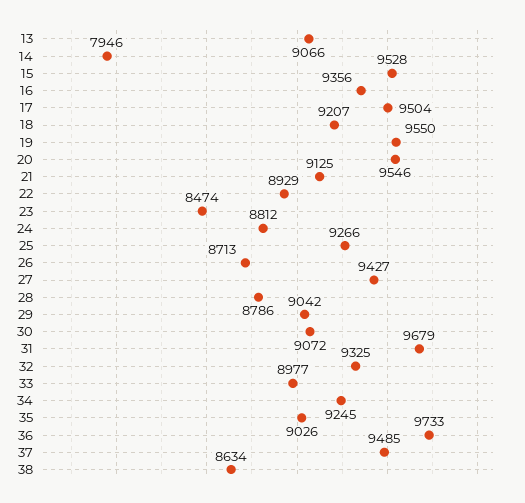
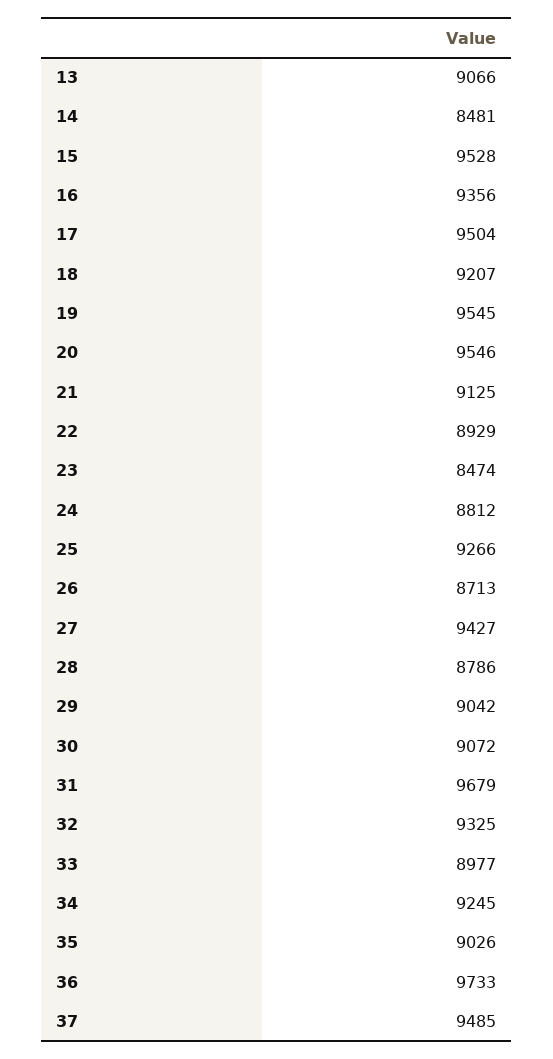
  {
    "13": 9066,
-   "14": 7946,
+   "14": 8481,
    "15": 9528,
    "16": 9356,
    "17": 9504,
    "18": 9207,
-   "19": 9550,
+   "19": 9545,
    "20": 9546,
    "21": 9125,
    "22": 8929,
    "23": 8474,
    "24": 8812,
    "25": 9266,
    "26": 8713,
    "27": 9427,
    "28": 8786,
    "29": 9042,
    "30": 9072,
    "31": 9679,
    "32": 9325,
    "33": 8977,
    "34": 9245,
    "35": 9026,
    "36": 9733,
-   "37": 9485,
+   "37": 9485
-   "38": 8634
  }

